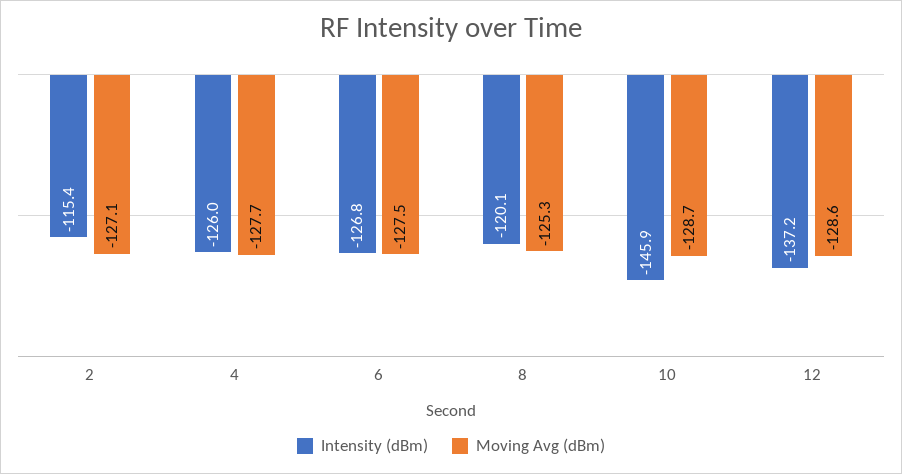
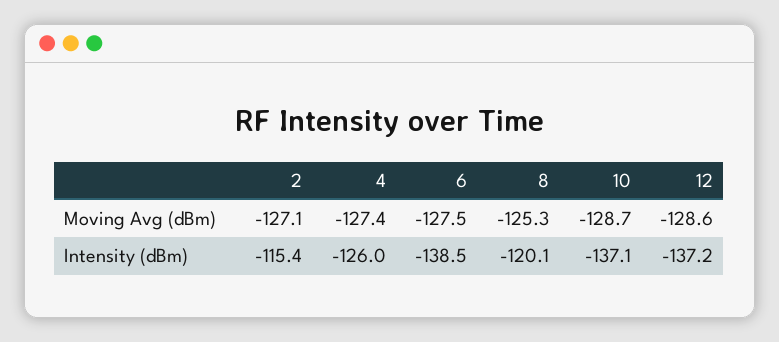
  {
    "Intensity (dBm)": {
      "2": -115.4,
      "4": -126,
-     "6": -126.8,
+     "6": -138.5,
      "8": -120.1,
-     "10": -145.9,
+     "10": -137.1,
      "12": -137.2
    },
    "Moving Avg (dBm)": {
      "2": -127.1,
-     "4": -127.7,
+     "4": -127.4,
      "6": -127.5,
      "8": -125.3,
      "10": -128.7,
      "12": -128.6
    }
  }

